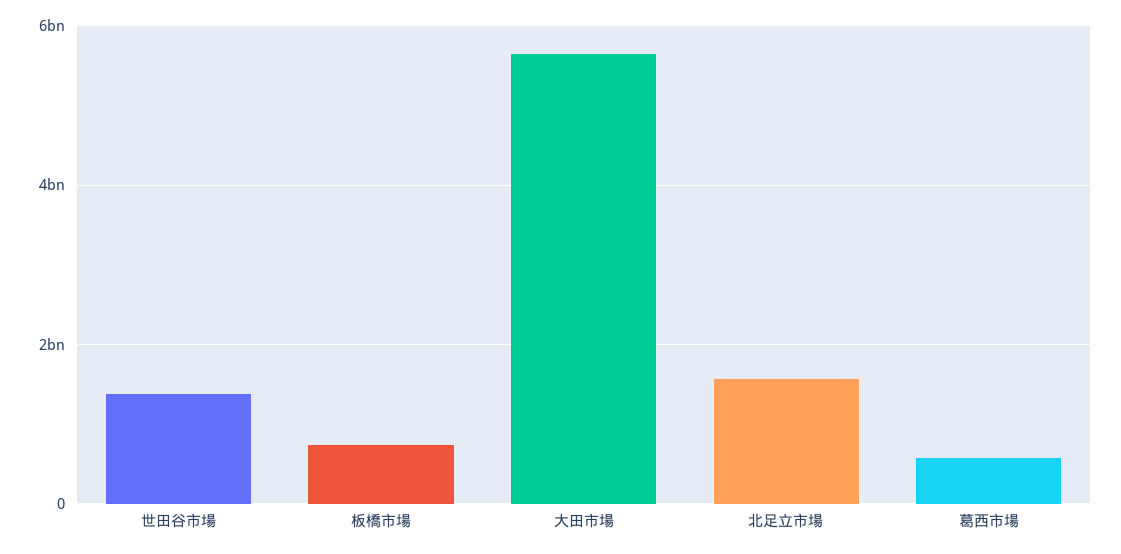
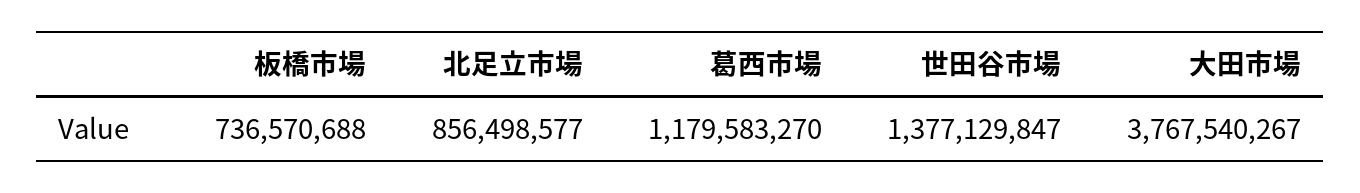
  {
    "世田谷市場": 1377129847,
    "板橋市場": 736570688,
-   "大田市場": 5600000000,
+   "大田市場": 3767540267,
-   "北足立市場": 1600000000,
+   "北足立市場": 856498577,
-   "葛西市場": 600000000
+   "葛西市場": 1179583270
  }

